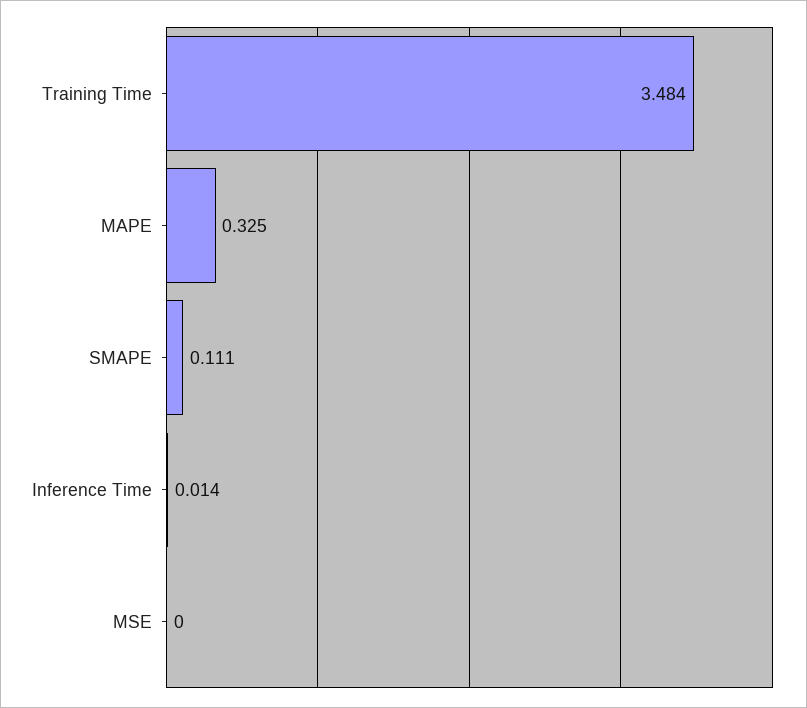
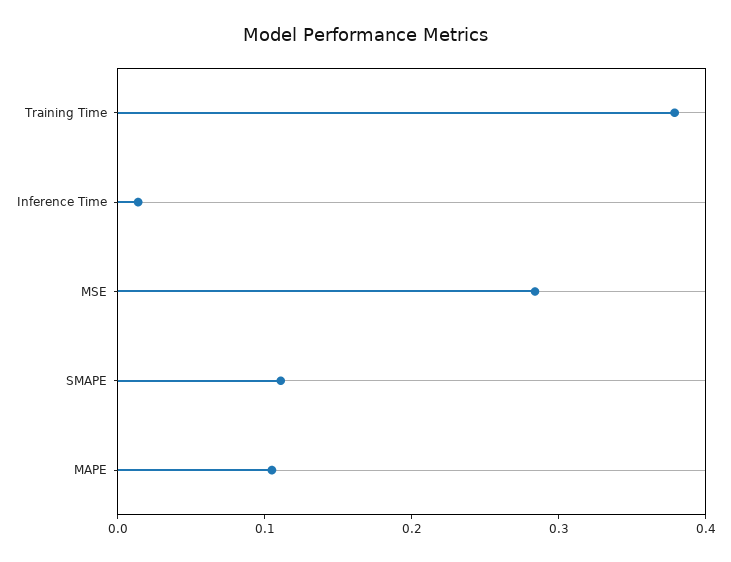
  {
-   "Training Time": 3.484,
+   "Training Time": 0.38,
-   "MAPE": 0.325,
+   "MAPE": 0.1,
    "SMAPE": 0.111,
    "Inference Time": 0.014,
-   "MSE": 0
+   "MSE": 0.28
  }

